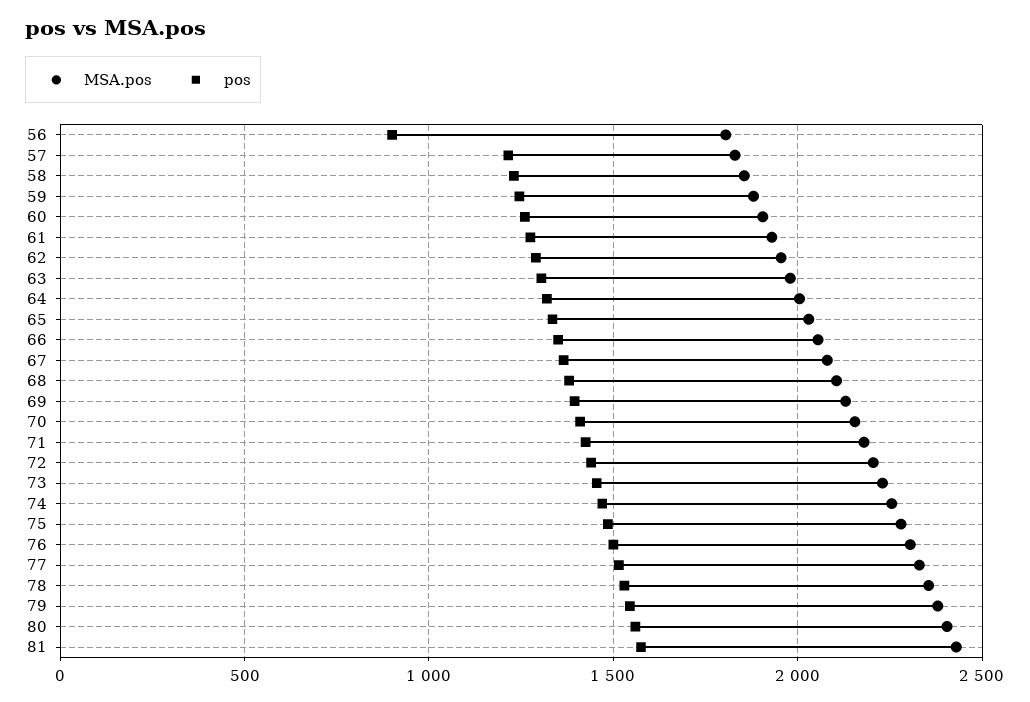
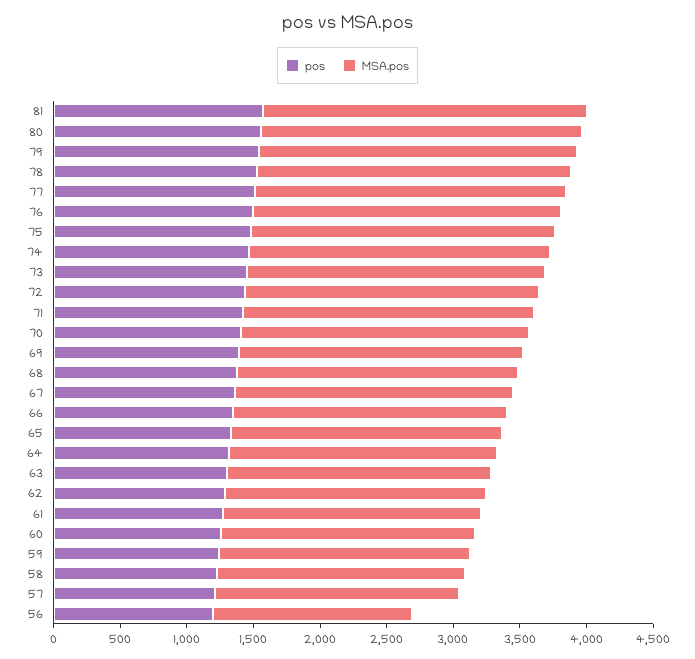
  {
    "MSA.pos": {
-     "56": 1800,
+     "56": 1500,
      "57": 1850,
      "58": 1850,
      "59": 1900,
      "60": 1900,
      "61": 1950,
      "62": 1950,
      "63": 2000,
      "64": 2000,
      "65": 2050,
      "66": 2050,
      "67": 2100,
      "68": 2100,
      "69": 2150,
      "70": 2150,
      "71": 2200,
      "72": 2200,
      "73": 2250,
      "74": 2250,
      "75": 2300,
      "76": 2300,
      "77": 2350,
      "78": 2350,
      "79": 2400,
      "80": 2400,
      "81": 2450
    },
    "pos": {
-     "56": 900,
+     "56": 1200,
      "57": 1200,
      "58": 1250,
      "59": 1250,
      "60": 1250,
      "61": 1300,
      "62": 1300,
      "63": 1300,
      "64": 1300,
      "65": 1350,
      "66": 1350,
      "67": 1350,
      "68": 1400,
      "69": 1400,
      "70": 1400,
      "71": 1450,
      "72": 1450,
      "73": 1450,
      "74": 1450,
      "75": 1500,
      "76": 1500,
      "77": 1500,
      "78": 1550,
      "79": 1550,
      "80": 1550,
      "81": 1600
    }
  }

